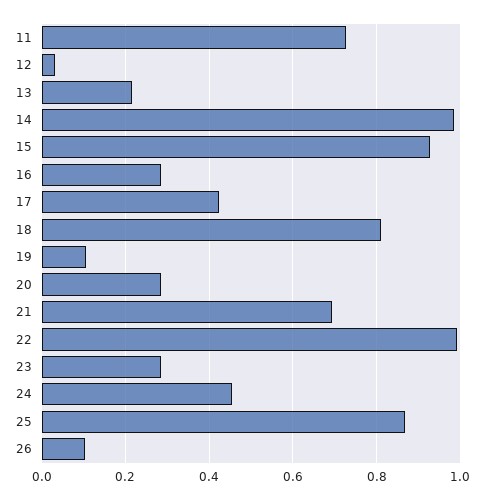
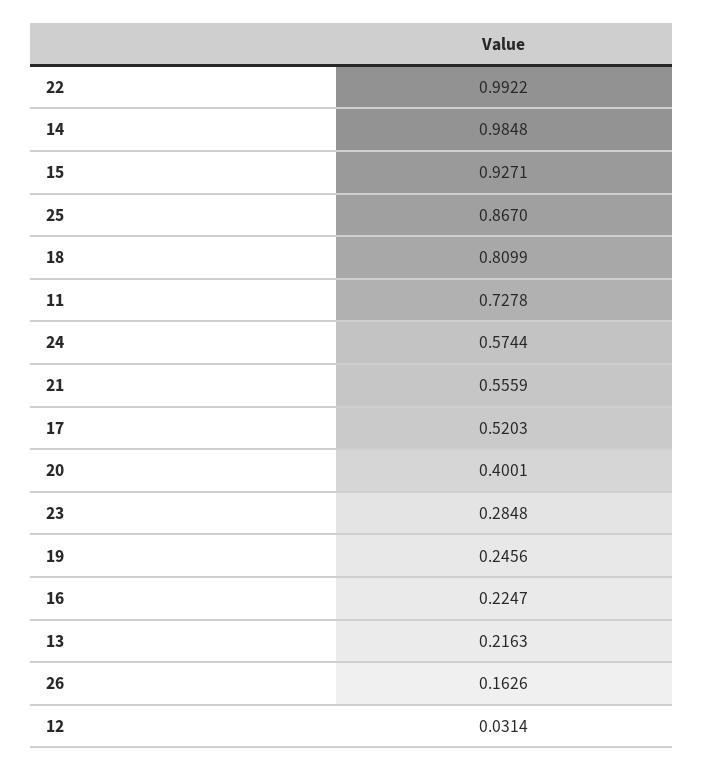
  {
    "11": 0.7278,
    "12": 0.0314,
    "13": 0.2163,
    "14": 0.9848,
    "15": 0.9271,
-   "16": 0.28,
+   "16": 0.2247,
-   "17": 0.42,
+   "17": 0.5203,
    "18": 0.8099,
-   "19": 0.1,
+   "19": 0.2456,
-   "20": 0.28,
+   "20": 0.4001,
-   "21": 0.7,
+   "21": 0.5559,
    "22": 0.9922,
    "23": 0.2848,
-   "24": 0.46,
+   "24": 0.5744,
    "25": 0.867,
-   "26": 0.1
+   "26": 0.1626
  }

